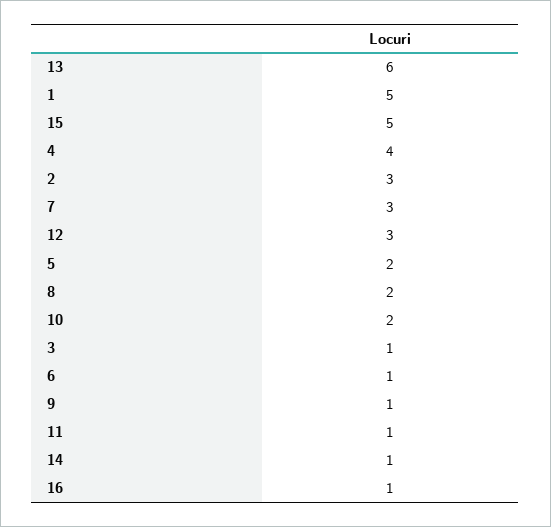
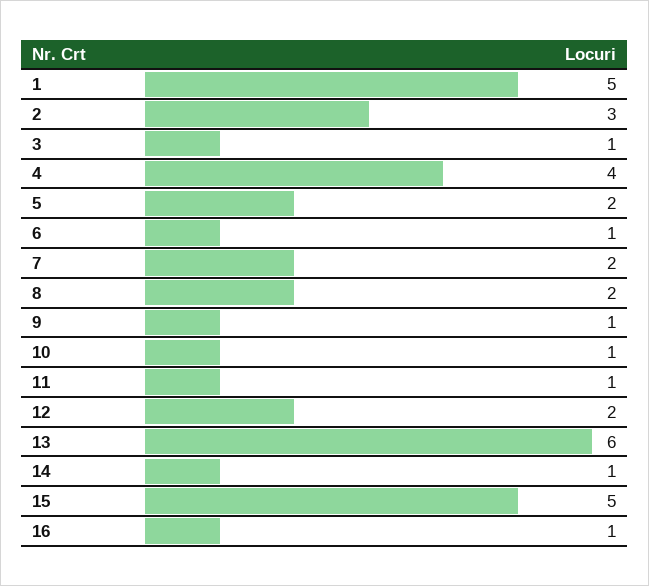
  {
    "13": 6,
    "1": 5,
    "15": 5,
    "4": 4,
    "2": 3,
-   "7": 3,
+   "7": 2,
-   "12": 3,
+   "12": 2,
    "5": 2,
    "8": 2,
-   "10": 2,
+   "10": 1,
    "3": 1,
    "6": 1,
    "9": 1,
    "11": 1,
    "14": 1,
    "16": 1
  }

